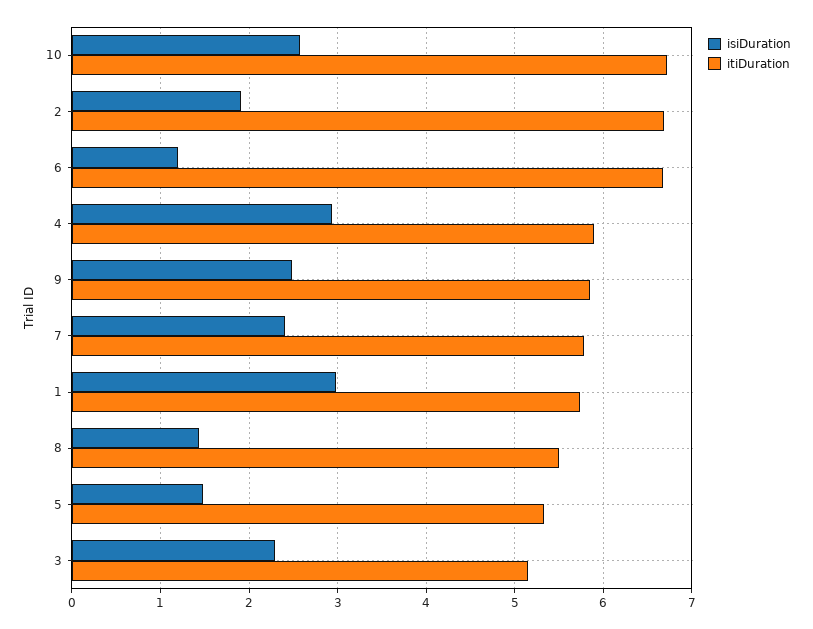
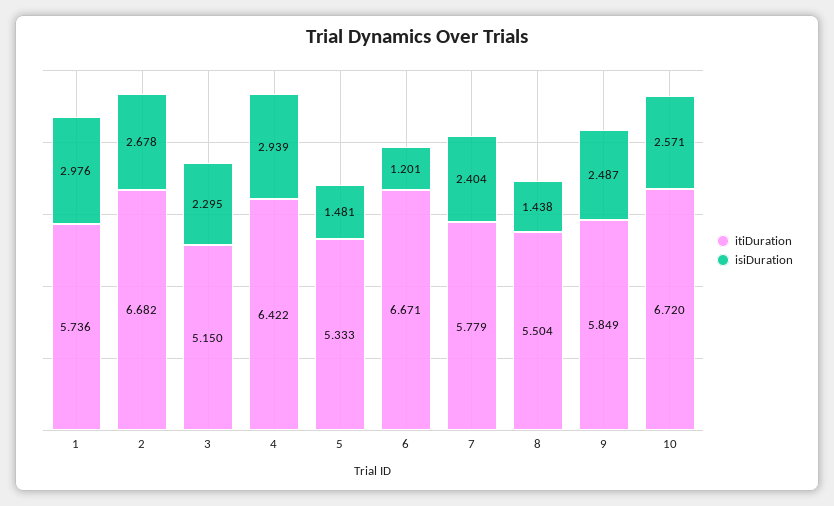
  {
    "isiDuration": {
      "10": 2.571,
-     "2": 1.9,
+     "2": 2.678,
      "6": 1.201,
      "4": 2.939,
      "9": 2.487,
      "7": 2.404,
      "1": 2.976,
      "8": 1.438,
      "5": 1.481,
      "3": 2.295
    },
    "itiDuration": {
      "10": 6.72,
      "2": 6.682,
      "6": 6.671,
-     "4": 5.9,
+     "4": 6.422,
      "9": 5.849,
      "7": 5.779,
      "1": 5.736,
      "8": 5.504,
      "5": 5.333,
      "3": 5.15
    }
  }

